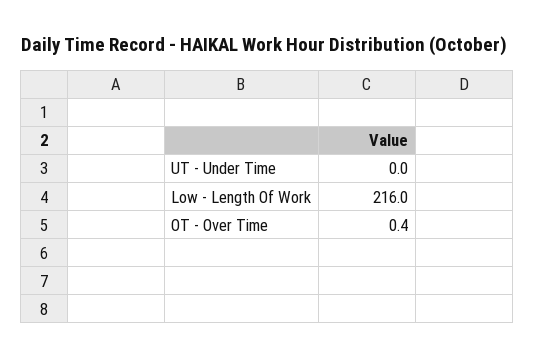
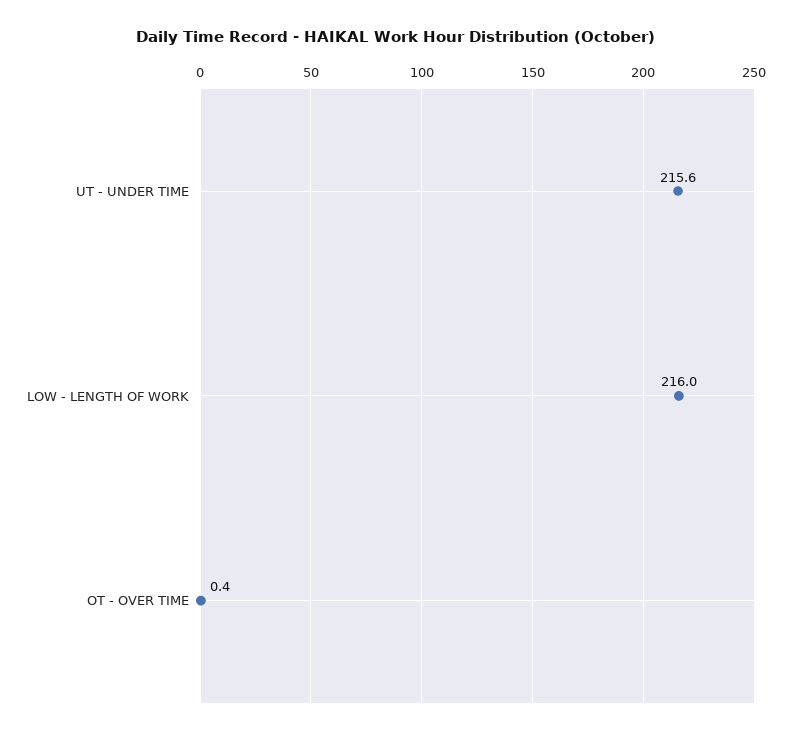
  {
-   "UT - Under Time": 0,
+   "UT - Under Time": 215.6,
    "Low - Length Of Work": 216,
    "OT - Over Time": 0.4
  }

